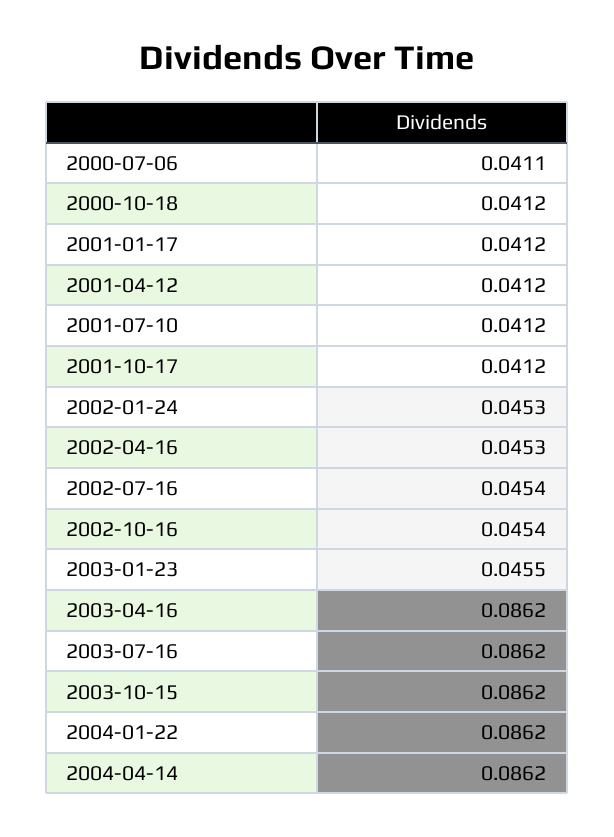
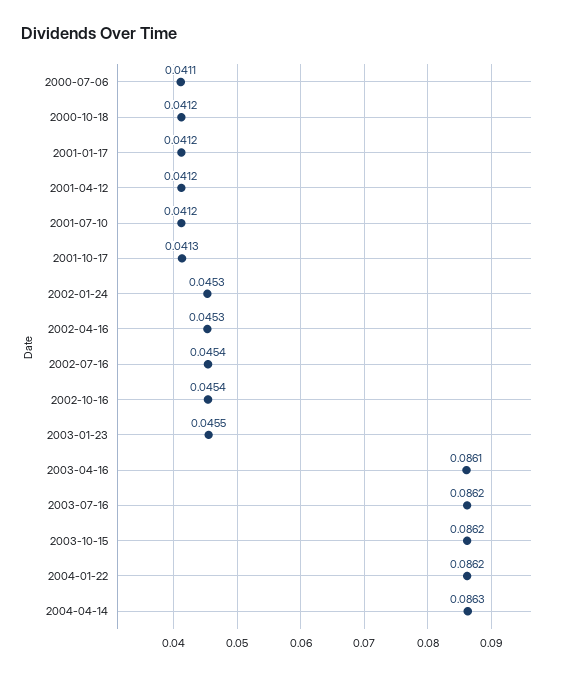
  {
    "2000-07-06": 0.0411,
    "2000-10-18": 0.0412,
    "2001-01-17": 0.0412,
    "2001-04-12": 0.0412,
    "2001-07-10": 0.0412,
-   "2001-10-17": 0.0412,
+   "2001-10-17": 0.0413,
    "2002-01-24": 0.0453,
    "2002-04-16": 0.0453,
    "2002-07-16": 0.0454,
    "2002-10-16": 0.0454,
    "2003-01-23": 0.0455,
-   "2003-04-16": 0.0862,
+   "2003-04-16": 0.0861,
    "2003-07-16": 0.0862,
    "2003-10-15": 0.0862,
    "2004-01-22": 0.0862,
-   "2004-04-14": 0.0862
+   "2004-04-14": 0.0863
  }

